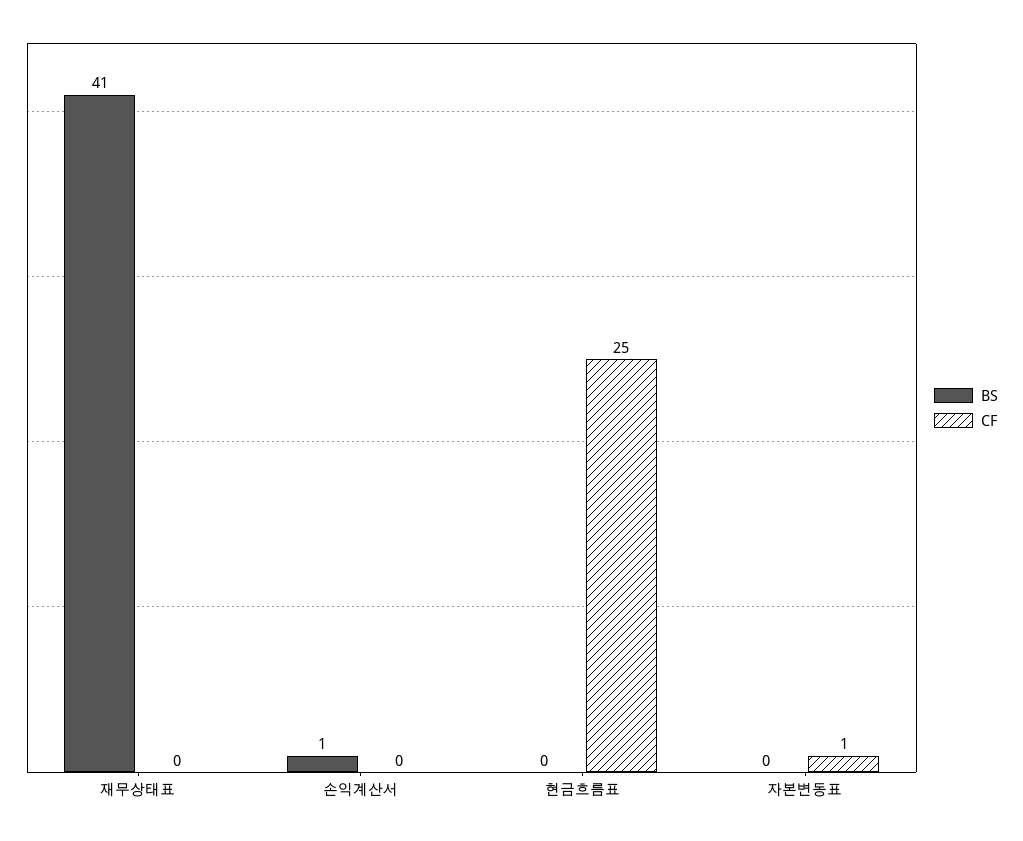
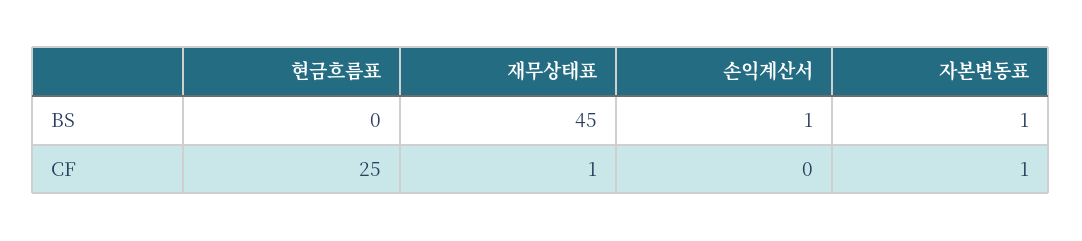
  {
    "BS": {
-     "재무상태표": 41,
+     "재무상태표": 45,
      "손익계산서": 1,
      "현금흐름표": 0,
-     "자본변동표": 0
+     "자본변동표": 1
    },
    "CF": {
-     "재무상태표": 0,
+     "재무상태표": 1,
      "손익계산서": 0,
      "현금흐름표": 25,
      "자본변동표": 1
    }
  }

